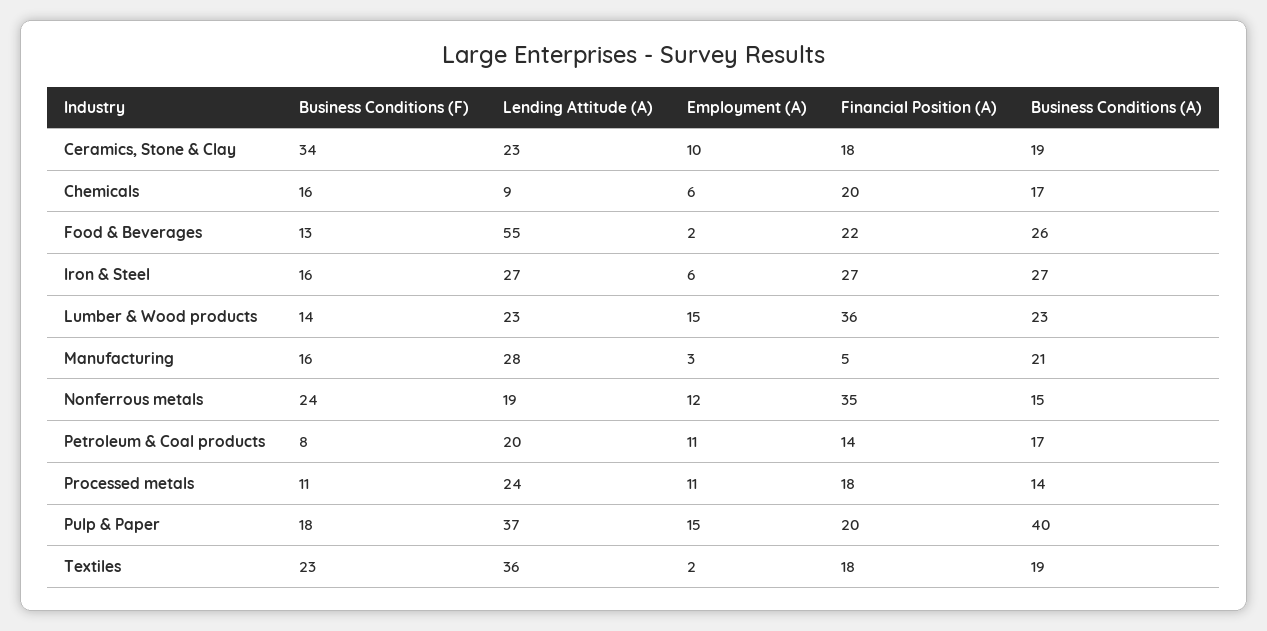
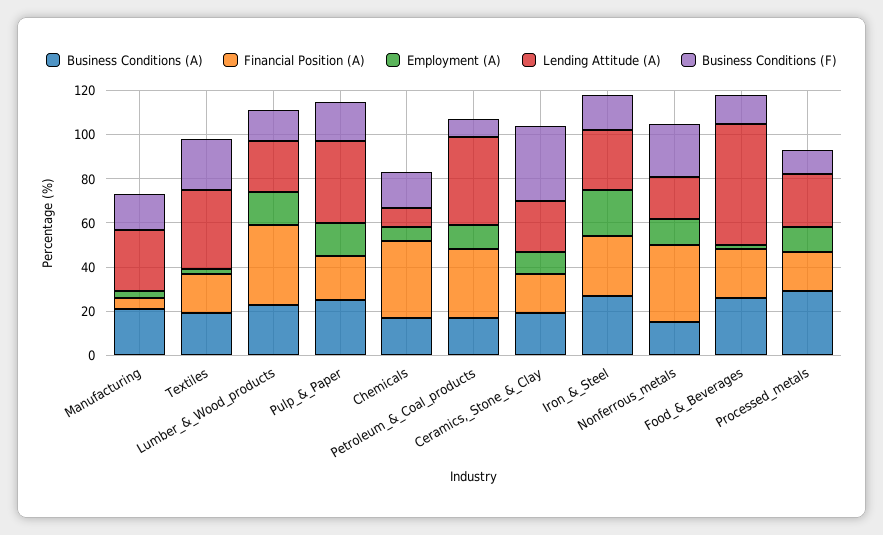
  {
    "Business Conditions (F)": {
      "Ceramics, Stone & Clay": 34,
      "Chemicals": 16,
      "Food & Beverages": 13,
      "Iron & Steel": 16,
      "Lumber & Wood products": 14,
      "Manufacturing": 16,
      "Nonferrous metals": 24,
      "Petroleum & Coal products": 8,
      "Processed metals": 11,
      "Pulp & Paper": 18,
      "Textiles": 23
    },
    "Lending Attitude (A)": {
      "Ceramics, Stone & Clay": 23,
      "Chemicals": 9,
      "Food & Beverages": 55,
      "Iron & Steel": 27,
      "Lumber & Wood products": 23,
      "Manufacturing": 28,
      "Nonferrous metals": 19,
-     "Petroleum & Coal products": 20,
+     "Petroleum & Coal products": 40,
      "Processed metals": 24,
      "Pulp & Paper": 37,
      "Textiles": 36
    },
    "Employment (A)": {
      "Ceramics, Stone & Clay": 10,
      "Chemicals": 6,
      "Food & Beverages": 2,
-     "Iron & Steel": 6,
+     "Iron & Steel": 20,
      "Lumber & Wood products": 15,
      "Manufacturing": 3,
      "Nonferrous metals": 12,
      "Petroleum & Coal products": 11,
      "Processed metals": 11,
      "Pulp & Paper": 15,
      "Textiles": 2
    },
    "Financial Position (A)": {
      "Ceramics, Stone & Clay": 18,
-     "Chemicals": 20,
+     "Chemicals": 35,
      "Food & Beverages": 22,
      "Iron & Steel": 27,
      "Lumber & Wood products": 36,
      "Manufacturing": 5,
      "Nonferrous metals": 35,
-     "Petroleum & Coal products": 14,
+     "Petroleum & Coal products": 30,
      "Processed metals": 18,
      "Pulp & Paper": 20,
      "Textiles": 18
    },
    "Business Conditions (A)": {
      "Ceramics, Stone & Clay": 19,
      "Chemicals": 17,
      "Food & Beverages": 26,
      "Iron & Steel": 27,
      "Lumber & Wood products": 23,
      "Manufacturing": 21,
      "Nonferrous metals": 15,
      "Petroleum & Coal products": 17,
-     "Processed metals": 14,
+     "Processed metals": 30,
-     "Pulp & Paper": 40,
+     "Pulp & Paper": 25,
      "Textiles": 19
    }
  }

